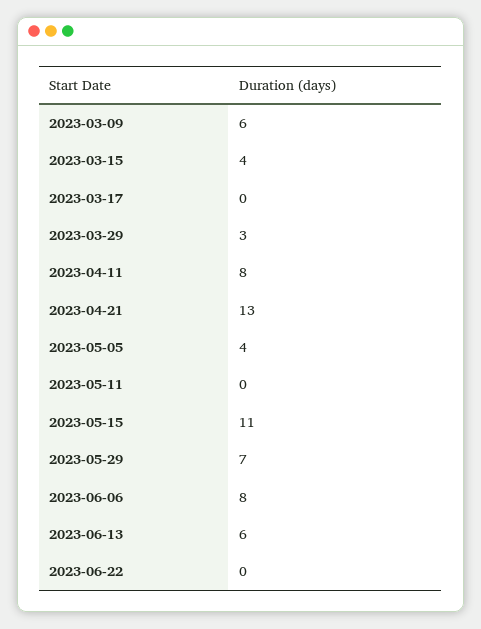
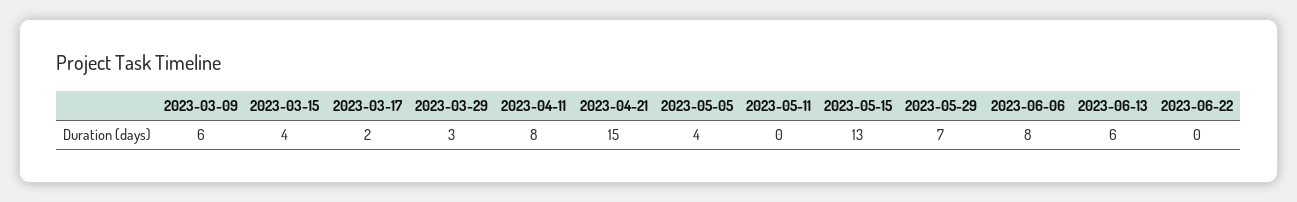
  {
    "2023-03-09": 6,
    "2023-03-15": 4,
-   "2023-03-17": 0,
+   "2023-03-17": 2,
    "2023-03-29": 3,
    "2023-04-11": 8,
-   "2023-04-21": 13,
+   "2023-04-21": 15,
    "2023-05-05": 4,
    "2023-05-11": 0,
-   "2023-05-15": 11,
+   "2023-05-15": 13,
    "2023-05-29": 7,
    "2023-06-06": 8,
    "2023-06-13": 6,
    "2023-06-22": 0
  }

